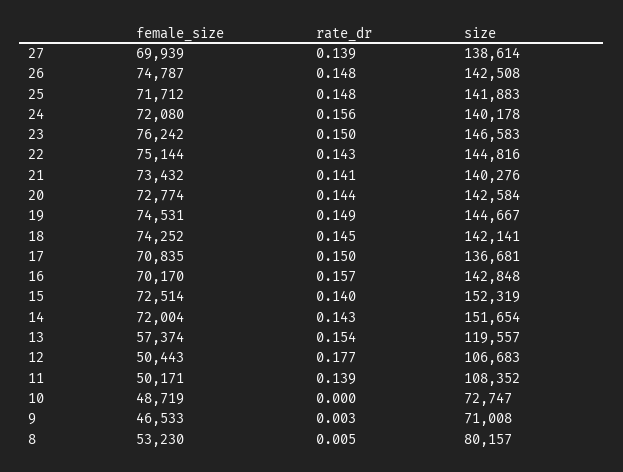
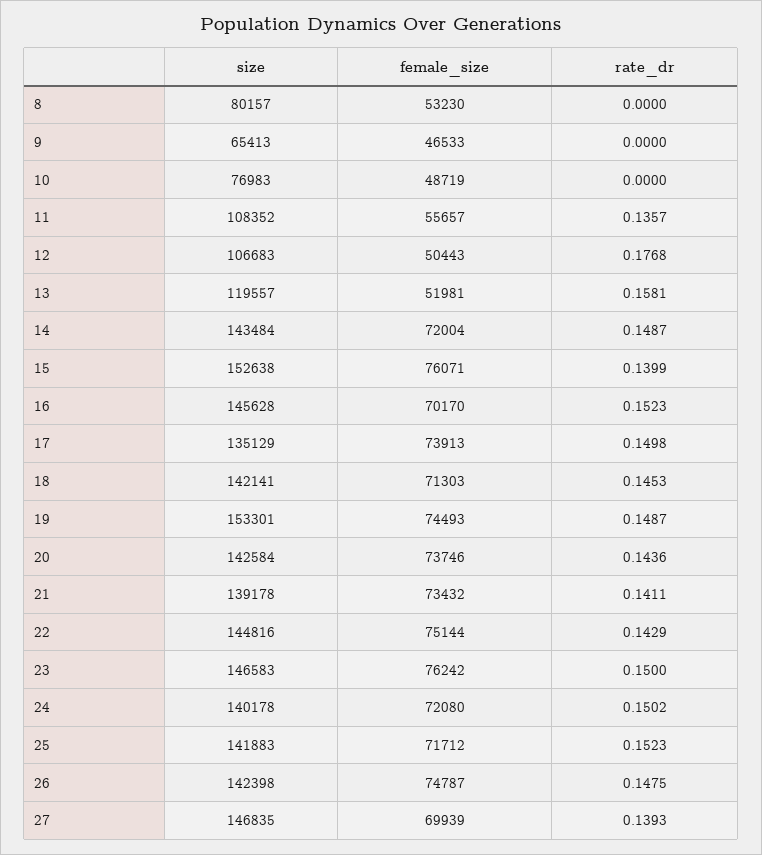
  {
    "female_size": {
      "27": 69939,
      "26": 74787,
      "25": 71712,
      "24": 72080,
      "23": 76242,
      "22": 75144,
      "21": 73432,
-     "20": 72774,
+     "20": 73746,
-     "19": 74531,
+     "19": 74493,
-     "18": 74252,
+     "18": 71303,
-     "17": 70835,
+     "17": 73913,
      "16": 70170,
-     "15": 72514,
+     "15": 76071,
      "14": 72004,
-     "13": 57374,
+     "13": 51981,
      "12": 50443,
-     "11": 50171,
+     "11": 55657,
      "10": 48719,
      "9": 46533,
      "8": 53230
    },
    "rate_dr": {
      "27": 0.1393,
      "26": 0.1475,
-     "25": 0.148,
+     "25": 0.1523,
-     "24": 0.156,
+     "24": 0.1502,
      "23": 0.15,
      "22": 0.1429,
      "21": 0.1411,
      "20": 0.1436,
      "19": 0.1487,
      "18": 0.1453,
      "17": 0.1498,
-     "16": 0.157,
+     "16": 0.1523,
      "15": 0.1399,
-     "14": 0.143,
+     "14": 0.1487,
-     "13": 0.154,
+     "13": 0.1581,
      "12": 0.1768,
-     "11": 0.139,
+     "11": 0.1357,
      "10": 0,
-     "9": 0.003,
+     "9": 0,
-     "8": 0.005
+     "8": 0
    },
    "size": {
-     "27": 138614,
+     "27": 146835,
-     "26": 142508,
+     "26": 142398,
      "25": 141883,
      "24": 140178,
      "23": 146583,
      "22": 144816,
-     "21": 140276,
+     "21": 139178,
      "20": 142584,
-     "19": 144667,
+     "19": 153301,
      "18": 142141,
-     "17": 136681,
+     "17": 135129,
-     "16": 142848,
+     "16": 145628,
-     "15": 152319,
+     "15": 152638,
-     "14": 151654,
+     "14": 143484,
      "13": 119557,
      "12": 106683,
      "11": 108352,
-     "10": 72747,
+     "10": 76983,
-     "9": 71008,
+     "9": 65413,
      "8": 80157
    }
  }

